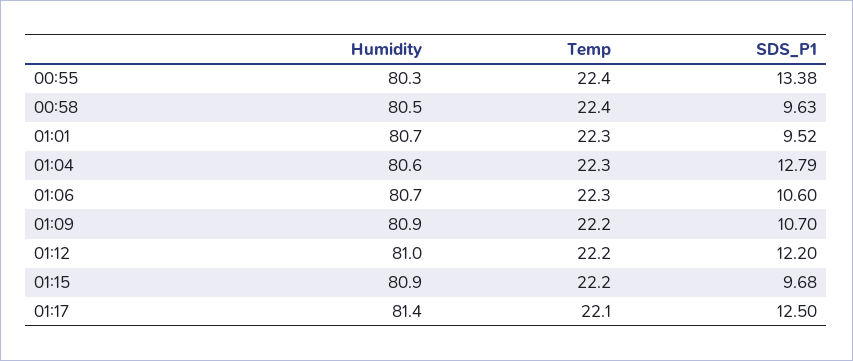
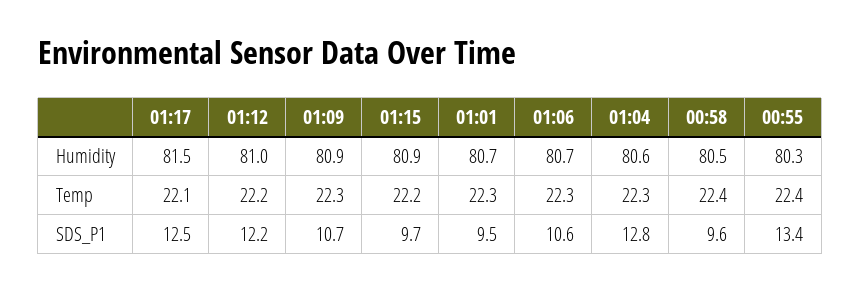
  {
    "Humidity": {
      "00:55": 80.3,
      "00:58": 80.5,
      "01:01": 80.7,
      "01:04": 80.6,
      "01:06": 80.7,
      "01:09": 80.9,
      "01:12": 81,
      "01:15": 80.9,
-     "01:17": 81.4
+     "01:17": 81.5
    },
    "Temp": {
      "00:55": 22.4,
      "00:58": 22.4,
      "01:01": 22.3,
      "01:04": 22.3,
      "01:06": 22.3,
-     "01:09": 22.2,
+     "01:09": 22.3,
      "01:12": 22.2,
      "01:15": 22.2,
      "01:17": 22.1
    },
    "SDS_P1": {
      "00:55": 13.38,
      "00:58": 9.63,
      "01:01": 9.52,
      "01:04": 12.79,
      "01:06": 10.6,
      "01:09": 10.7,
      "01:12": 12.2,
      "01:15": 9.68,
      "01:17": 12.5
    }
  }

